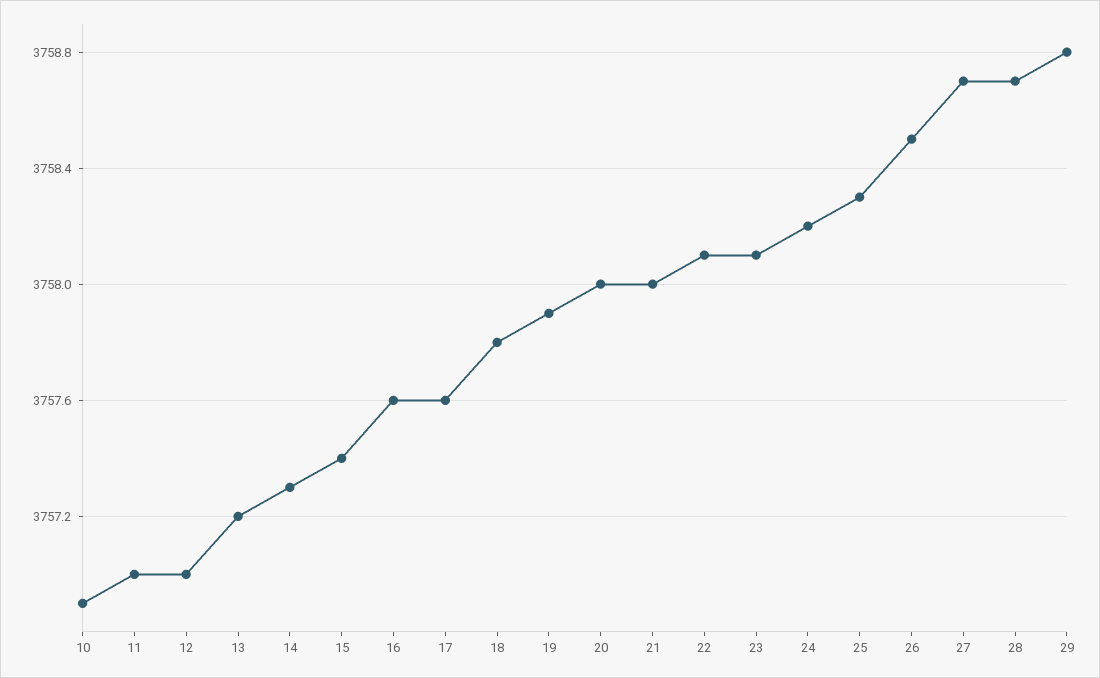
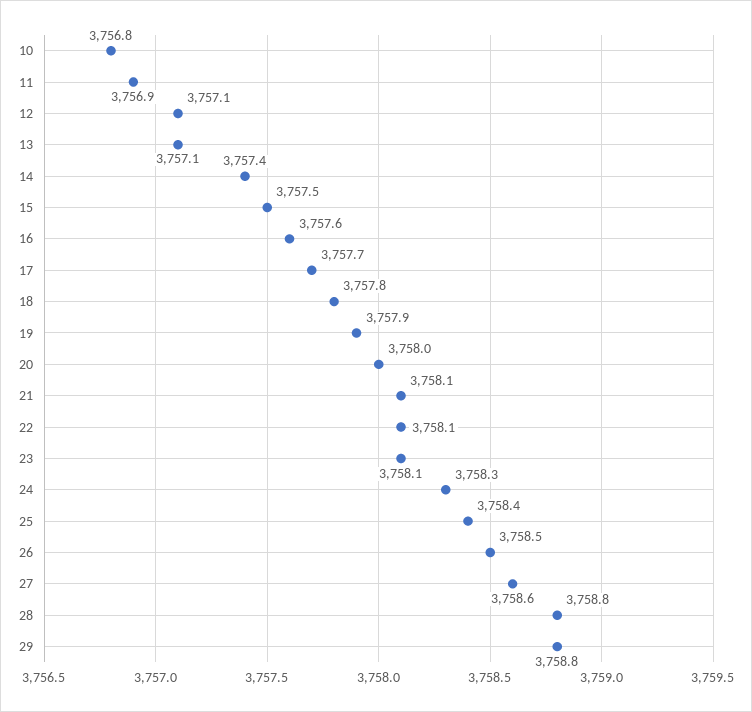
  {
-   "10": 3756.9,
+   "10": 3756.8,
-   "11": 3757,
+   "11": 3756.9,
-   "12": 3757,
+   "12": 3757.1,
-   "13": 3757.2,
+   "13": 3757.1,
-   "14": 3757.3,
+   "14": 3757.4,
-   "15": 3757.4,
+   "15": 3757.5,
    "16": 3757.6,
-   "17": 3757.6,
+   "17": 3757.7,
    "18": 3757.8,
    "19": 3757.9,
    "20": 3758,
-   "21": 3758,
+   "21": 3758.1,
    "22": 3758.1,
    "23": 3758.1,
-   "24": 3758.2,
+   "24": 3758.3,
-   "25": 3758.3,
+   "25": 3758.4,
    "26": 3758.5,
-   "27": 3758.7,
+   "27": 3758.6,
-   "28": 3758.7,
+   "28": 3758.8,
    "29": 3758.8
  }

